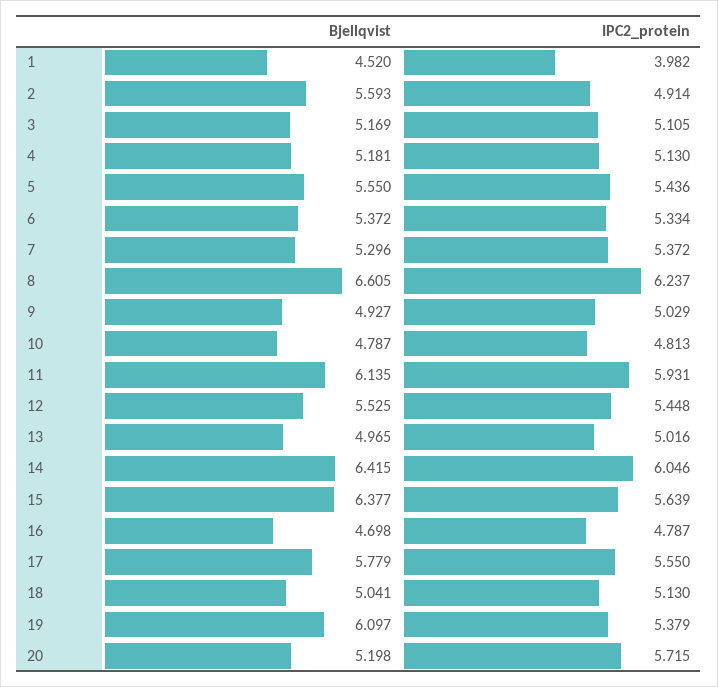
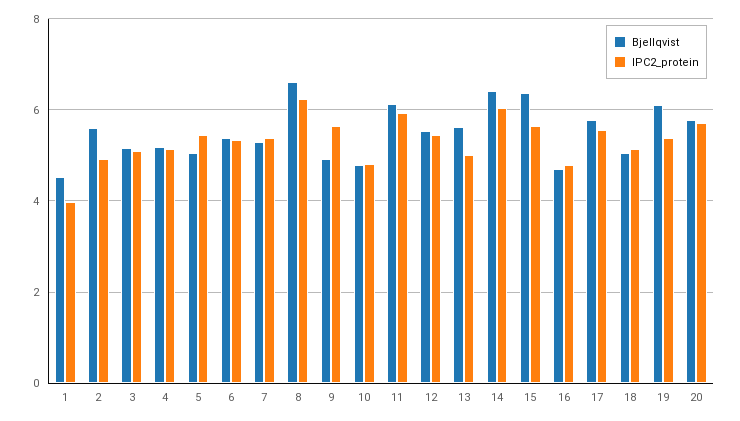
  {
    "Bjellqvist": {
      "1": 4.52,
      "2": 5.593,
      "3": 5.169,
      "4": 5.181,
-     "5": 5.55,
+     "5": 5,
      "6": 5.372,
      "7": 5.296,
      "8": 6.605,
      "9": 4.927,
      "10": 4.787,
      "11": 6.135,
      "12": 5.525,
-     "13": 4.965,
+     "13": 5.6,
      "14": 6.415,
      "15": 6.377,
      "16": 4.698,
      "17": 5.779,
      "18": 5.041,
      "19": 6.097,
-     "20": 5.198
+     "20": 5.8
    },
    "IPC2_protein": {
      "1": 3.982,
      "2": 4.914,
      "3": 5.105,
      "4": 5.13,
      "5": 5.436,
      "6": 5.334,
      "7": 5.372,
      "8": 6.237,
-     "9": 5.029,
+     "9": 5.6,
      "10": 4.813,
      "11": 5.931,
      "12": 5.448,
      "13": 5.016,
      "14": 6.046,
      "15": 5.639,
      "16": 4.787,
      "17": 5.55,
      "18": 5.13,
      "19": 5.379,
      "20": 5.715
    }
  }

